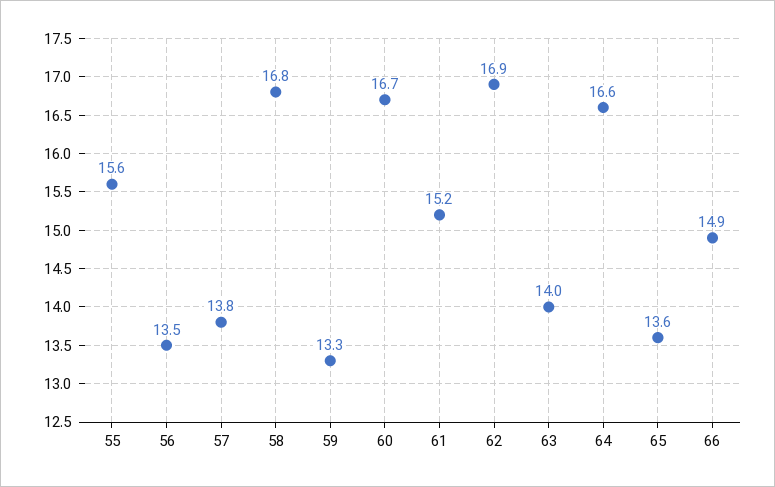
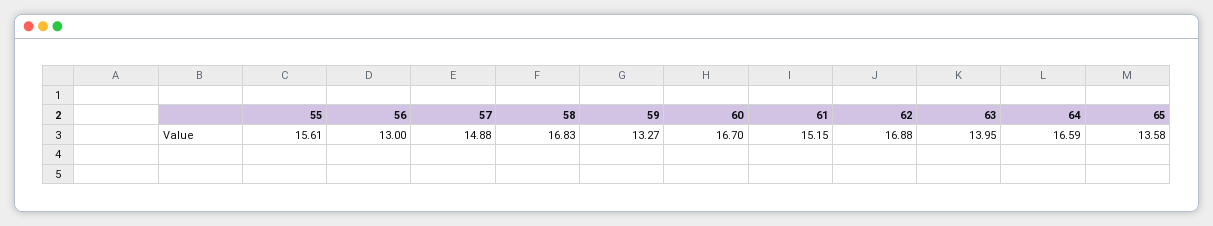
  {
    "55": 15.61,
-   "56": 13.5,
+   "56": 13,
-   "57": 13.8,
+   "57": 14.88,
    "58": 16.83,
    "59": 13.27,
    "60": 16.7,
    "61": 15.15,
    "62": 16.88,
    "63": 13.95,
    "64": 16.59,
-   "65": 13.58,
+   "65": 13.58
-   "66": 14.9
  }

